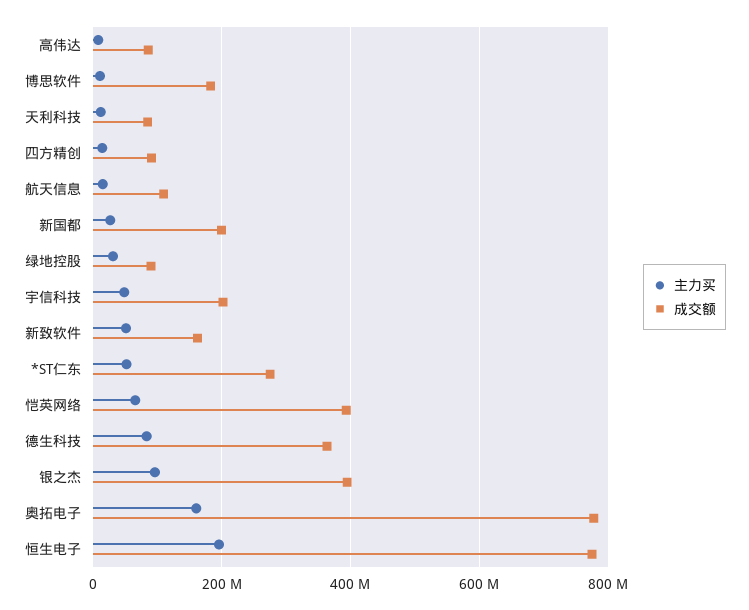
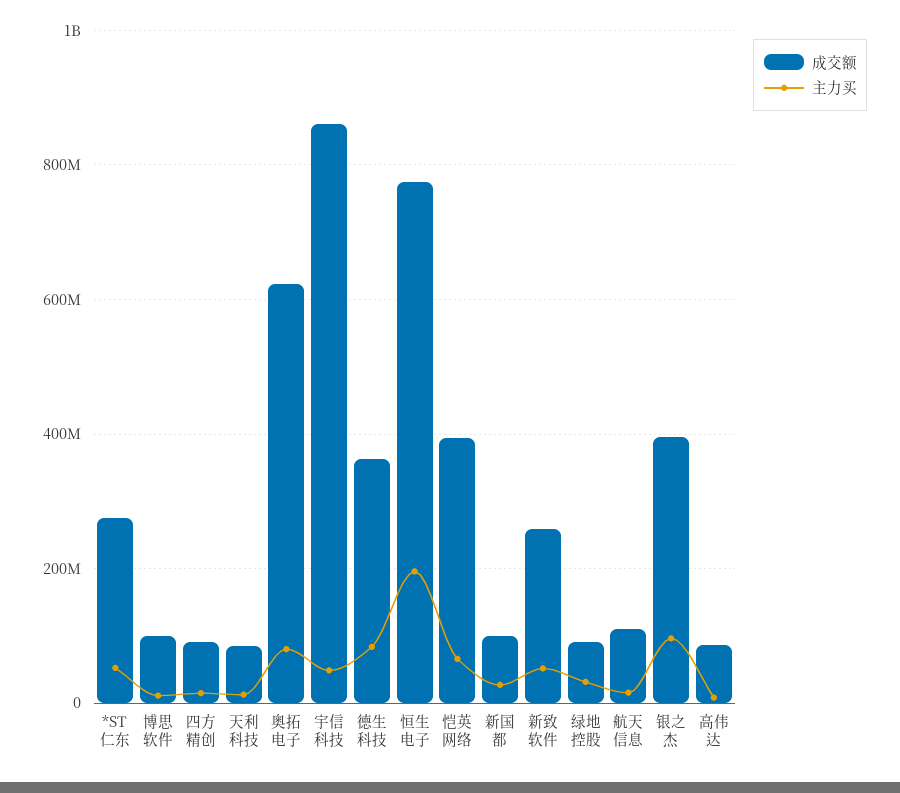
  {
    "主力买": {
      "高伟达": 0,
      "博思软件": 20000000,
      "天利科技": 20000000,
      "四方精创": 20000000,
      "航天信息": 20000000,
      "新国都": 20000000,
      "绿地控股": 40000000,
      "宇信科技": 40000000,
      "新致软件": 60000000,
      "*ST仁东": 60000000,
      "恺英网络": 60000000,
      "德生科技": 80000000,
      "银之杰": 100000000,
-     "奥拓电子": 160000000,
+     "奥拓电子": 80000000,
      "恒生电子": 200000000
    },
    "成交额": {
      "高伟达": 80000000,
-     "博思软件": 180000000,
+     "博思软件": 100000000,
      "天利科技": 80000000,
      "四方精创": 100000000,
      "航天信息": 120000000,
-     "新国都": 200000000,
+     "新国都": 100000000,
      "绿地控股": 100000000,
-     "宇信科技": 200000000,
+     "宇信科技": 860000000,
-     "新致软件": 160000000,
+     "新致软件": 260000000,
      "*ST仁东": 280000000,
      "恺英网络": 400000000,
      "德生科技": 360000000,
      "银之杰": 400000000,
-     "奥拓电子": 780000000,
+     "奥拓电子": 620000000,
      "恒生电子": 780000000
    }
  }

